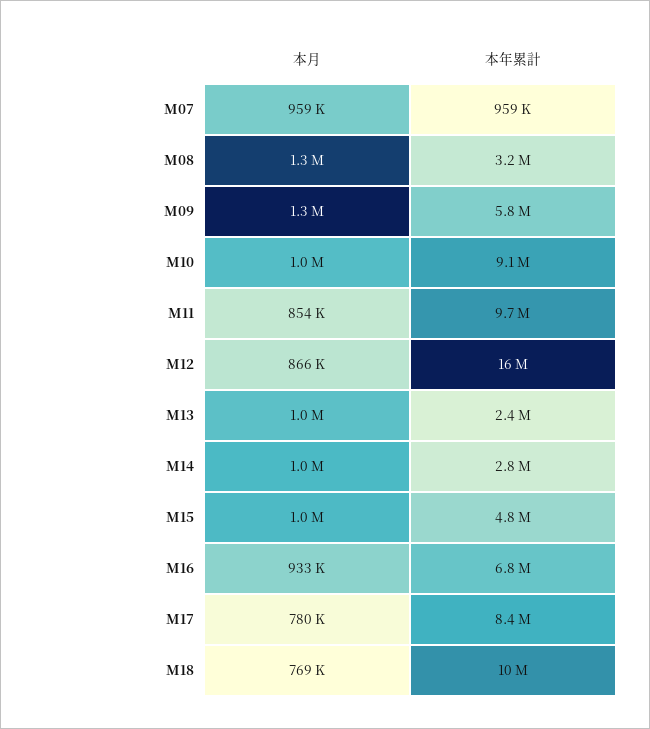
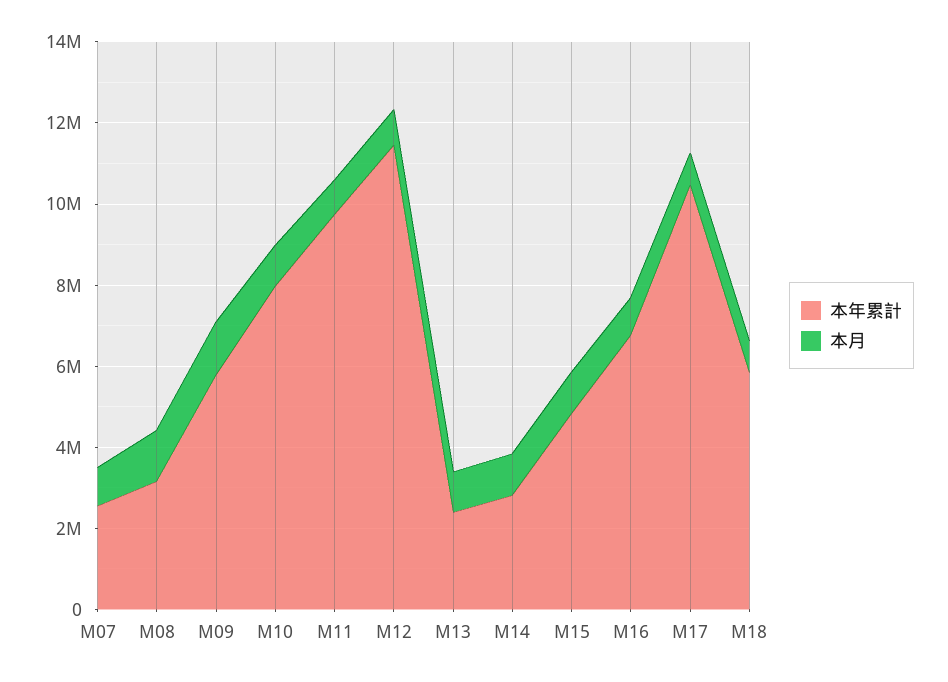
  {
    "本月": {
      "M07": 959000,
      "M08": 1300000,
      "M09": 1300000,
      "M10": 1000000,
      "M11": 854000,
      "M12": 866000,
      "M13": 1000000,
      "M14": 1000000,
      "M15": 1000000,
      "M16": 933000,
      "M17": 780000,
      "M18": 769000
    },
    "本年累計": {
-     "M07": 959000,
+     "M07": 2500000,
      "M08": 3200000,
      "M09": 5800000,
-     "M10": 9100000,
+     "M10": 8000000,
      "M11": 9700000,
-     "M12": 16000000,
+     "M12": 11500000,
      "M13": 2400000,
      "M14": 2800000,
      "M15": 4800000,
      "M16": 6800000,
-     "M17": 8400000,
+     "M17": 10500000,
-     "M18": 10000000
+     "M18": 6000000
    }
  }

